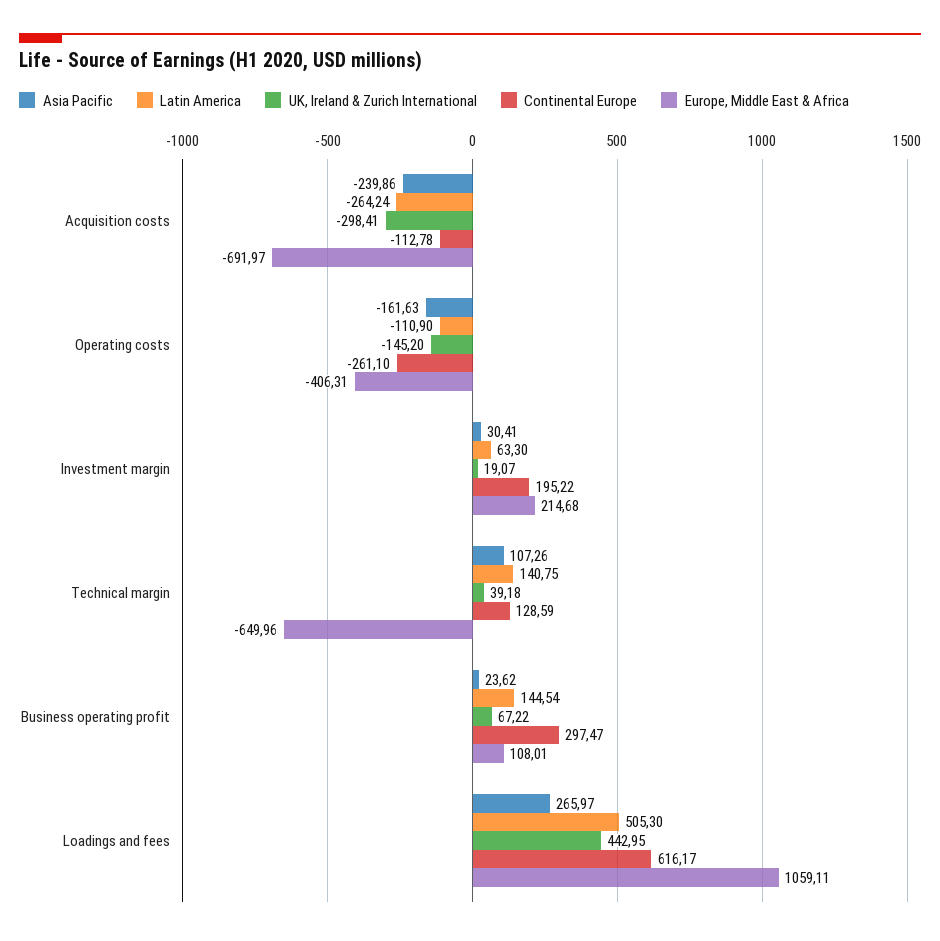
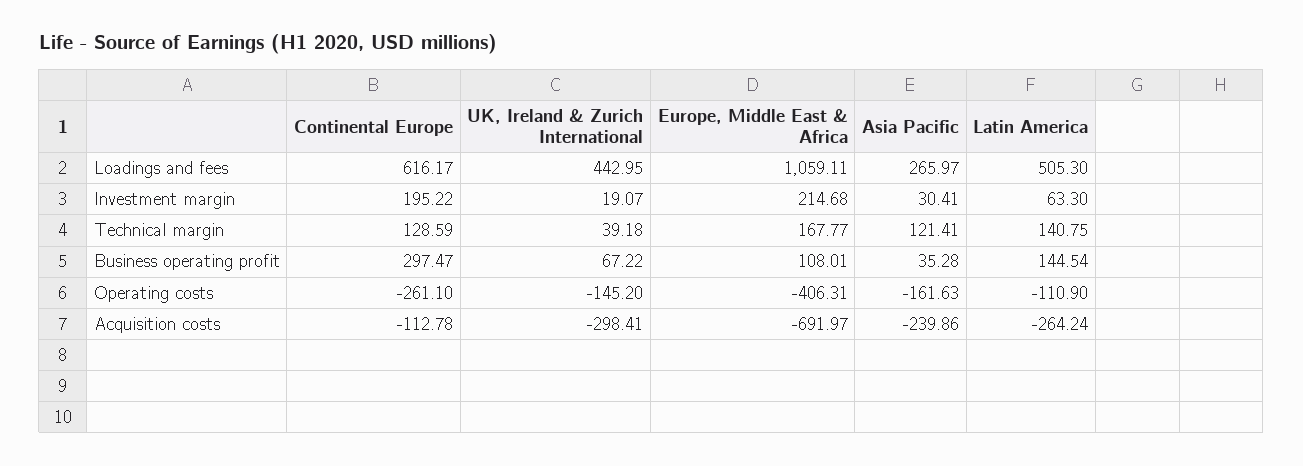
  {
    "Asia Pacific": {
      "Acquisition costs": -239.86,
      "Operating costs": -161.63,
      "Investment margin": 30.41,
-     "Technical margin": 107.26,
+     "Technical margin": 121.41,
-     "Business operating profit": 23.62,
+     "Business operating profit": 35.28,
      "Loadings and fees": 265.97
    },
    "Latin America": {
      "Acquisition costs": -264.24,
      "Operating costs": -110.9,
      "Investment margin": 63.3,
      "Technical margin": 140.75,
      "Business operating profit": 144.54,
      "Loadings and fees": 505.3
    },
    "UK, Ireland & Zurich International": {
      "Acquisition costs": -298.41,
      "Operating costs": -145.2,
      "Investment margin": 19.07,
      "Technical margin": 39.18,
      "Business operating profit": 67.22,
      "Loadings and fees": 442.95
    },
    "Continental Europe": {
      "Acquisition costs": -112.78,
      "Operating costs": -261.1,
      "Investment margin": 195.22,
      "Technical margin": 128.59,
      "Business operating profit": 297.47,
      "Loadings and fees": 616.17
    },
    "Europe, Middle East & Africa": {
      "Acquisition costs": -691.97,
      "Operating costs": -406.31,
      "Investment margin": 214.68,
-     "Technical margin": -649.96,
+     "Technical margin": 167.77,
      "Business operating profit": 108.01,
      "Loadings and fees": 1059.11
    }
  }

